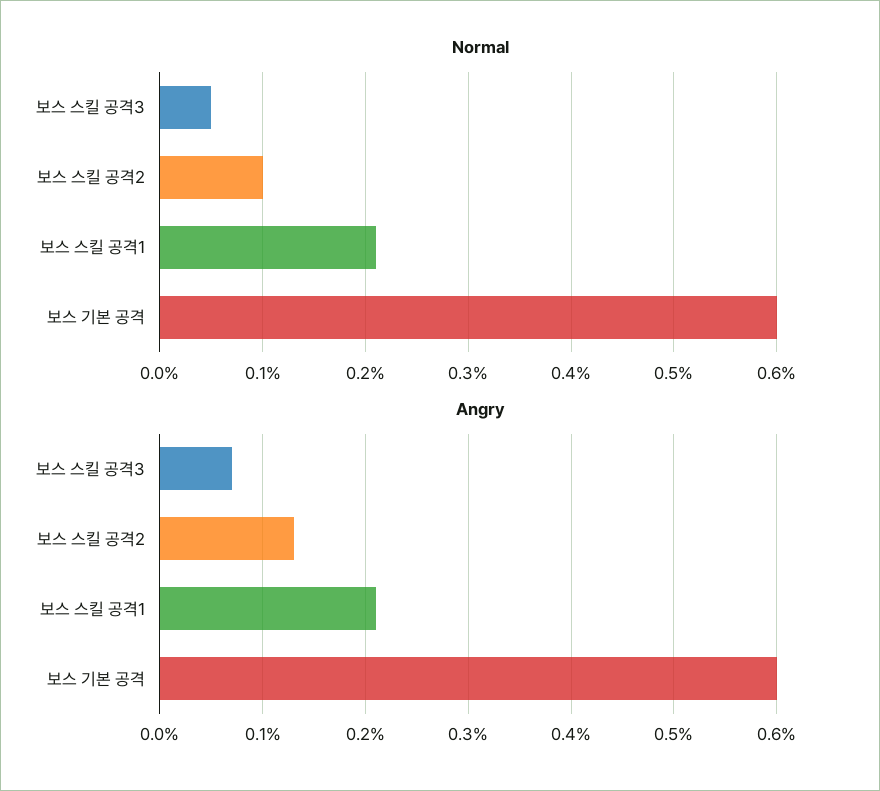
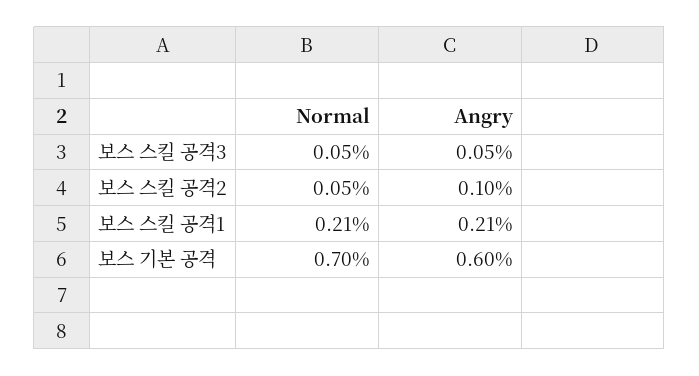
  {
    "Normal": {
      "보스 스킬 공격3": 0.05,
-     "보스 스킬 공격2": 0.1,
+     "보스 스킬 공격2": 0.05,
      "보스 스킬 공격1": 0.21,
-     "보스 기본 공격": 0.6
+     "보스 기본 공격": 0.7
    },
    "Angry": {
-     "보스 스킬 공격3": 0.07,
+     "보스 스킬 공격3": 0.05,
-     "보스 스킬 공격2": 0.13,
+     "보스 스킬 공격2": 0.1,
      "보스 스킬 공격1": 0.21,
      "보스 기본 공격": 0.6
    }
  }

